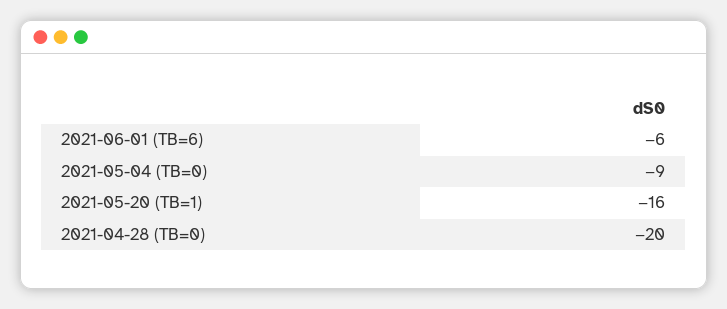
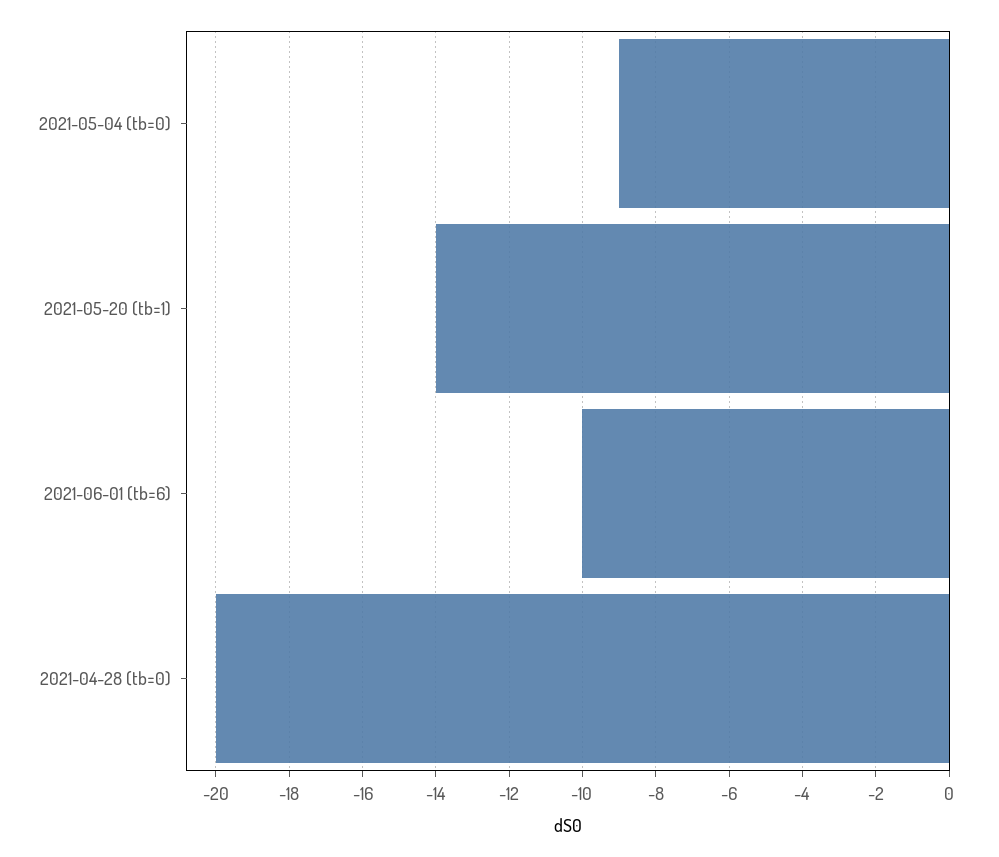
  {
-   "2021-06-01 (TB=6)": -6,
+   "2021-06-01 (TB=6)": -10,
    "2021-05-04 (TB=0)": -9,
-   "2021-05-20 (TB=1)": -16,
+   "2021-05-20 (TB=1)": -14,
    "2021-04-28 (TB=0)": -20
  }

